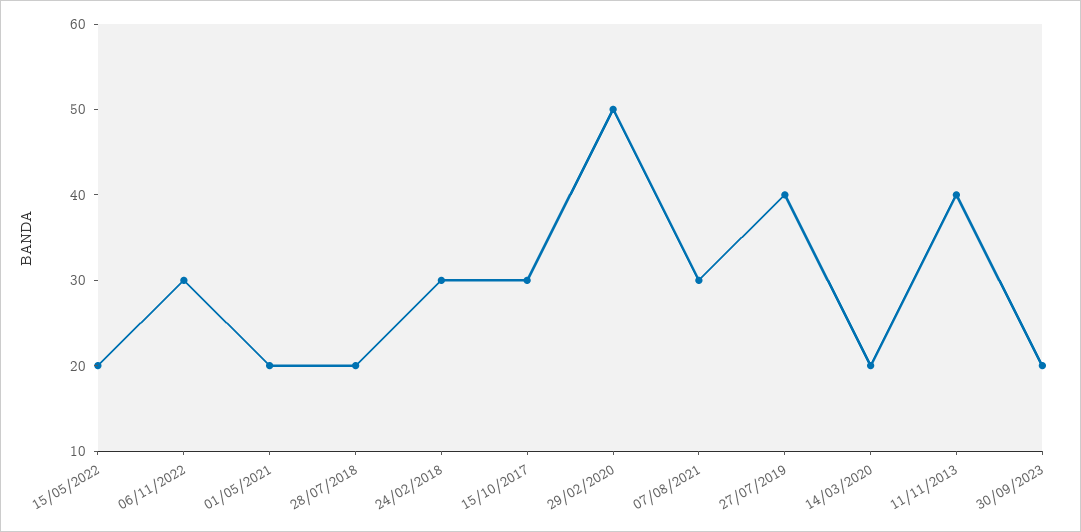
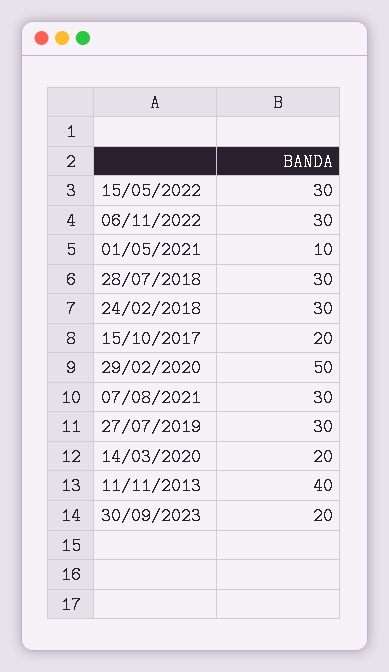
  {
-   "15/05/2022": 20,
+   "15/05/2022": 30,
    "06/11/2022": 30,
-   "01/05/2021": 20,
+   "01/05/2021": 10,
-   "28/07/2018": 20,
+   "28/07/2018": 30,
    "24/02/2018": 30,
-   "15/10/2017": 30,
+   "15/10/2017": 20,
    "29/02/2020": 50,
    "07/08/2021": 30,
-   "27/07/2019": 40,
+   "27/07/2019": 30,
    "14/03/2020": 20,
    "11/11/2013": 40,
    "30/09/2023": 20
  }

